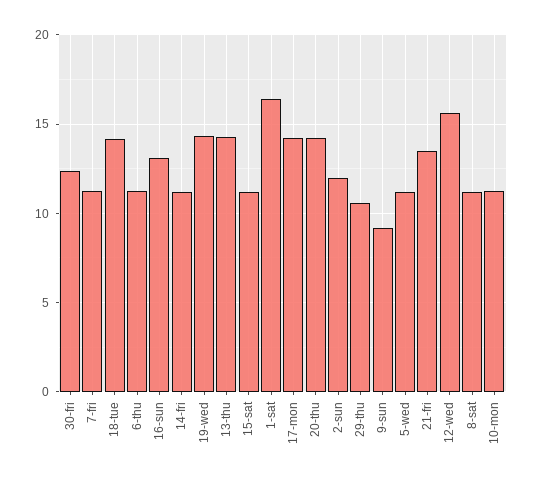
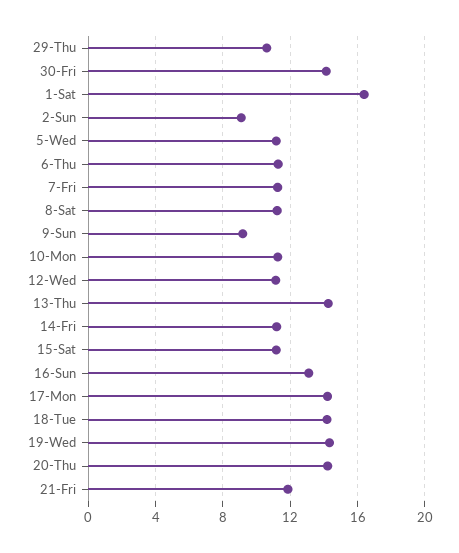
  {
-   "30-fri": 12.5,
+   "30-fri": 14,
    "7-fri": 11.5,
    "18-tue": 14,
    "6-thu": 11.5,
    "16-sun": 13,
    "14-fri": 11,
    "19-wed": 14.5,
    "13-thu": 14.5,
    "15-sat": 11,
    "1-sat": 16.5,
    "17-mon": 14,
    "20-thu": 14,
-   "2-sun": 12,
+   "2-sun": 9,
    "29-thu": 10.5,
    "9-sun": 9,
    "5-wed": 11,
-   "21-fri": 13.5,
+   "21-fri": 12,
-   "12-wed": 15.5,
+   "12-wed": 11,
    "8-sat": 11,
    "10-mon": 11.5
  }

